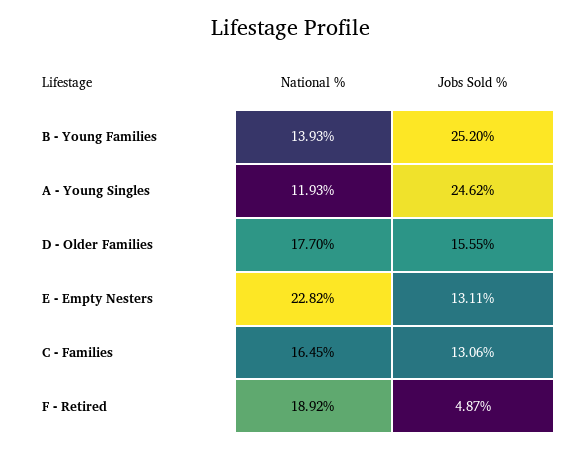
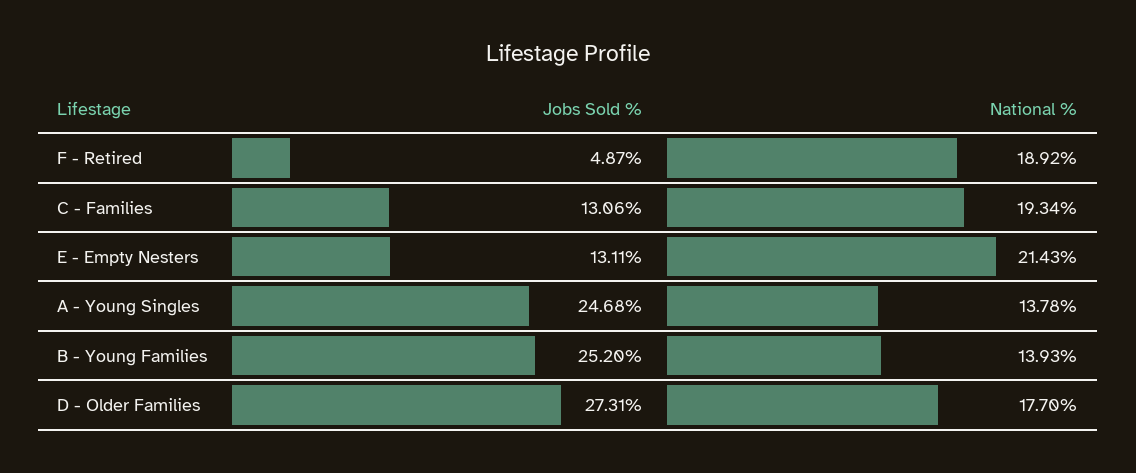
  {
    "National %": {
      "B - Young Families": 13.93,
-     "A - Young Singles": 11.93,
+     "A - Young Singles": 13.78,
      "D - Older Families": 17.7,
-     "E - Empty Nesters": 22.82,
+     "E - Empty Nesters": 21.43,
-     "C - Families": 16.45,
+     "C - Families": 19.34,
      "F - Retired": 18.92
    },
    "Jobs Sold %": {
      "B - Young Families": 25.2,
-     "A - Young Singles": 24.62,
+     "A - Young Singles": 24.68,
-     "D - Older Families": 15.55,
+     "D - Older Families": 27.31,
      "E - Empty Nesters": 13.11,
      "C - Families": 13.06,
      "F - Retired": 4.87
    }
  }

